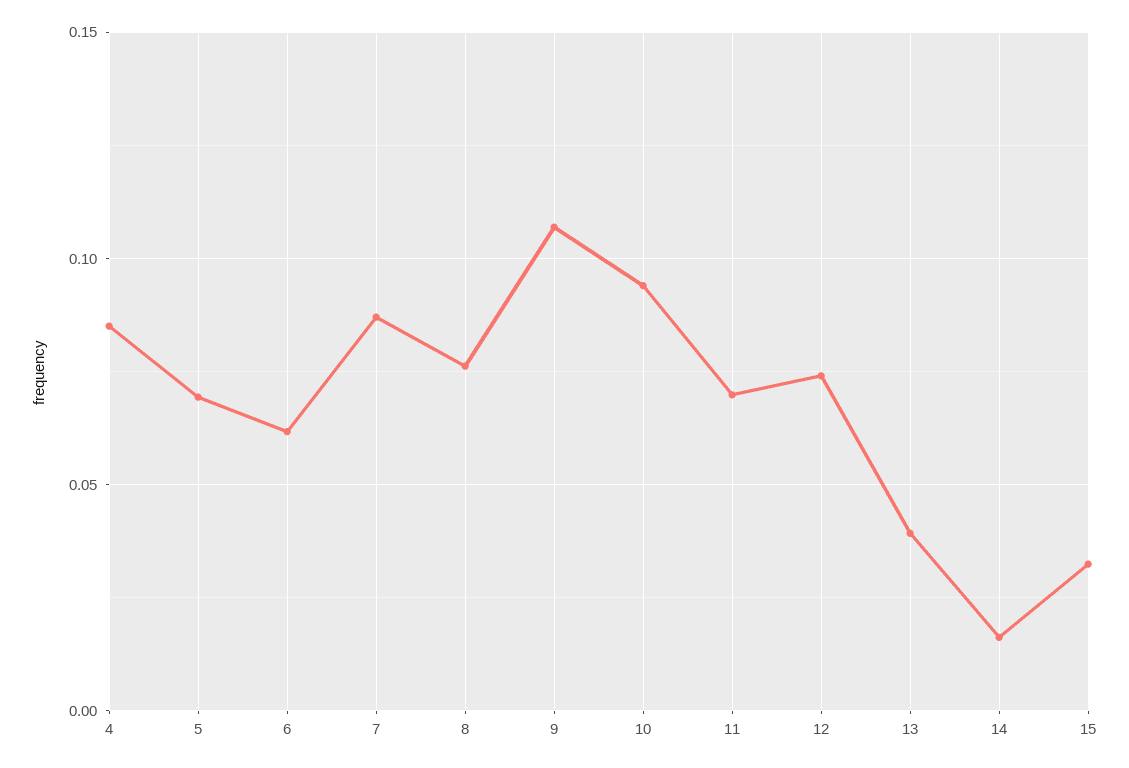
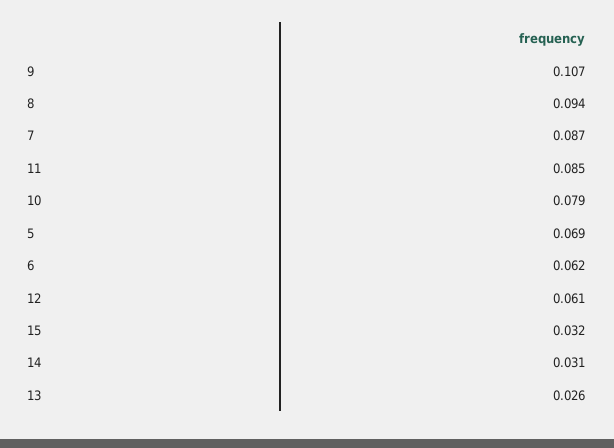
  {
-   "4": 0.085,
    "5": 0.069,
    "6": 0.062,
    "7": 0.087,
-   "8": 0.075,
+   "8": 0.094,
    "9": 0.107,
-   "10": 0.095,
+   "10": 0.079,
-   "11": 0.07,
+   "11": 0.085,
-   "12": 0.075,
+   "12": 0.061,
-   "13": 0.04,
+   "13": 0.026,
-   "14": 0.015,
+   "14": 0.031,
    "15": 0.032
  }

